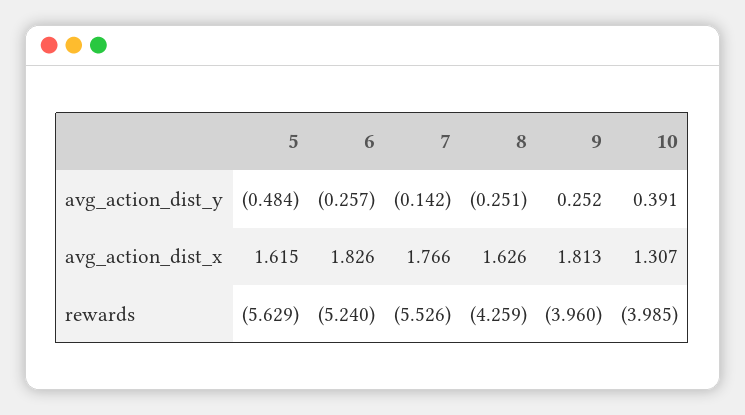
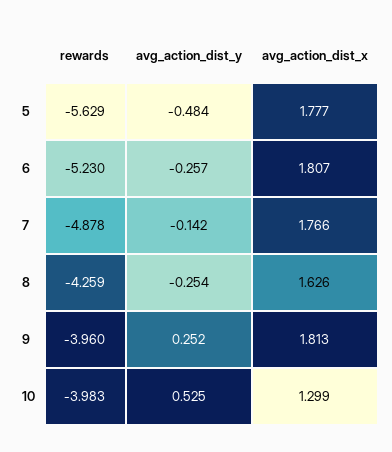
  {
    "5": {
      "avg_action_dist_y": -0.484,
-     "avg_action_dist_x": 1.615,
+     "avg_action_dist_x": 1.777,
      "rewards": -5.629
    },
    "6": {
      "avg_action_dist_y": -0.257,
-     "avg_action_dist_x": 1.826,
+     "avg_action_dist_x": 1.807,
-     "rewards": -5.24
+     "rewards": -5.23
    },
    "7": {
      "avg_action_dist_y": -0.142,
      "avg_action_dist_x": 1.766,
-     "rewards": -5.526
+     "rewards": -4.878
    },
    "8": {
-     "avg_action_dist_y": -0.251,
+     "avg_action_dist_y": -0.254,
      "avg_action_dist_x": 1.626,
      "rewards": -4.259
    },
    "9": {
      "avg_action_dist_y": 0.252,
      "avg_action_dist_x": 1.813,
      "rewards": -3.96
    },
    "10": {
-     "avg_action_dist_y": 0.391,
+     "avg_action_dist_y": 0.525,
-     "avg_action_dist_x": 1.307,
+     "avg_action_dist_x": 1.299,
-     "rewards": -3.985
+     "rewards": -3.983
    }
  }

